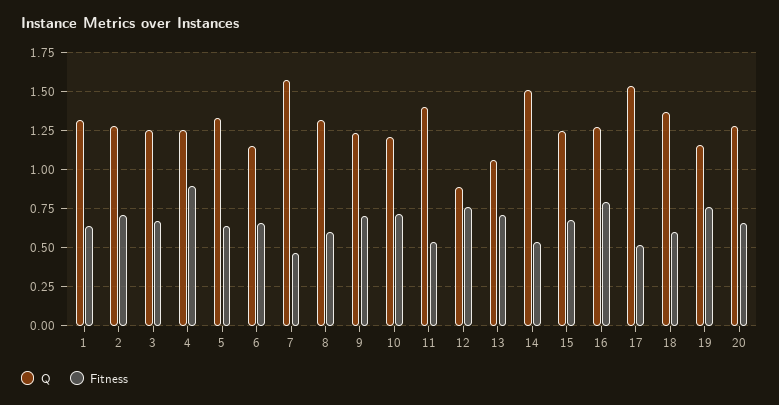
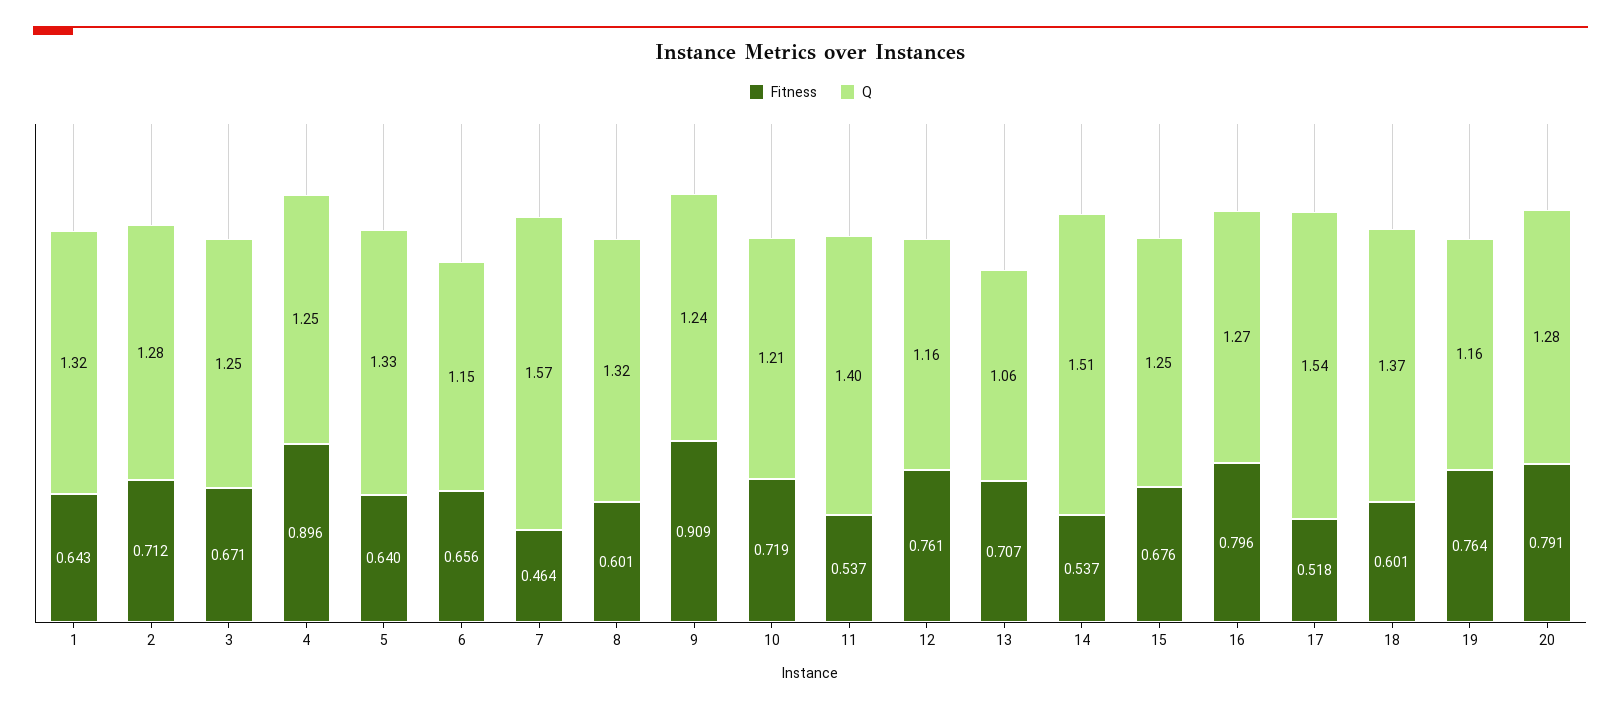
  {
    "Q": {
      "1": 1.32,
      "2": 1.28,
      "3": 1.25,
      "4": 1.25,
      "5": 1.33,
      "6": 1.15,
      "7": 1.57,
      "8": 1.32,
      "9": 1.24,
      "10": 1.21,
      "11": 1.4,
-     "12": 0.9,
+     "12": 1.16,
      "13": 1.06,
      "14": 1.51,
      "15": 1.25,
      "16": 1.27,
      "17": 1.54,
      "18": 1.37,
      "19": 1.16,
      "20": 1.28
    },
    "Fitness": {
      "1": 0.643,
      "2": 0.712,
      "3": 0.671,
      "4": 0.896,
      "5": 0.64,
      "6": 0.656,
      "7": 0.464,
      "8": 0.601,
-     "9": 0.7,
+     "9": 0.909,
      "10": 0.719,
      "11": 0.537,
      "12": 0.761,
      "13": 0.707,
      "14": 0.537,
      "15": 0.676,
      "16": 0.796,
      "17": 0.518,
      "18": 0.601,
      "19": 0.764,
-     "20": 0.65
+     "20": 0.791
    }
  }

